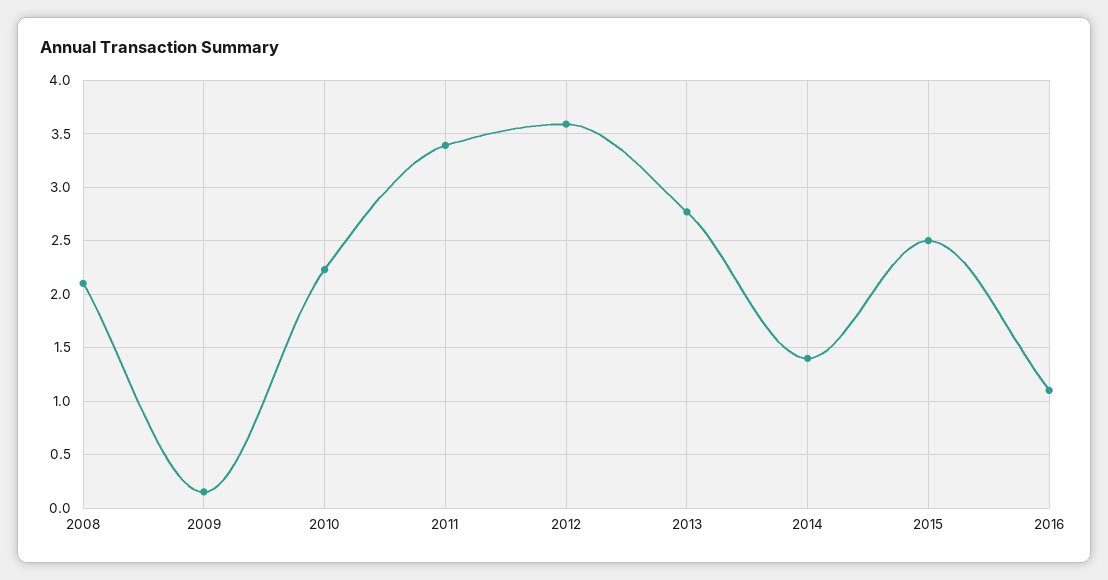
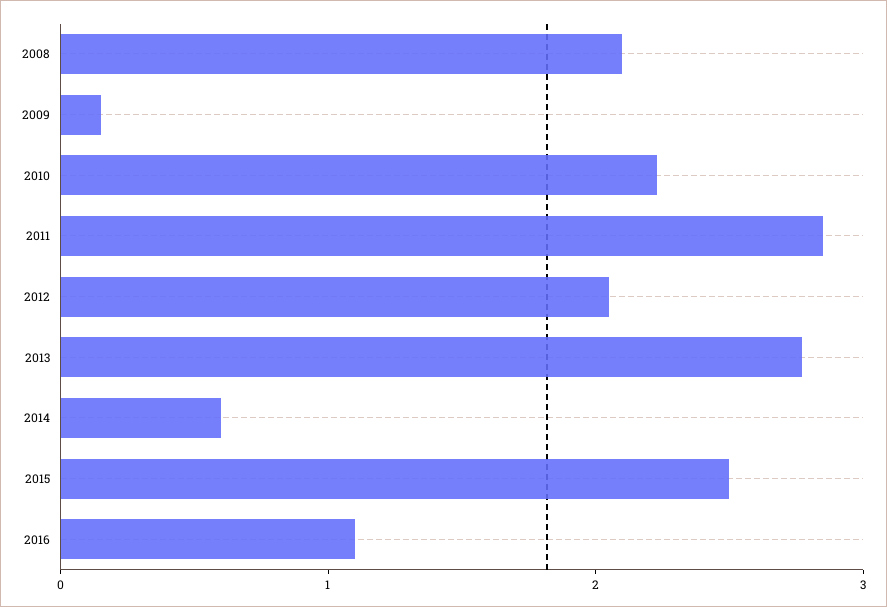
  {
    "2008": 2.1,
    "2009": 0.2,
    "2010": 2.2,
-   "2011": 3.4,
+   "2011": 2.8,
-   "2012": 3.6,
+   "2012": 2,
    "2013": 2.8,
-   "2014": 1.4,
+   "2014": 0.6,
    "2015": 2.5,
    "2016": 1.1
  }

